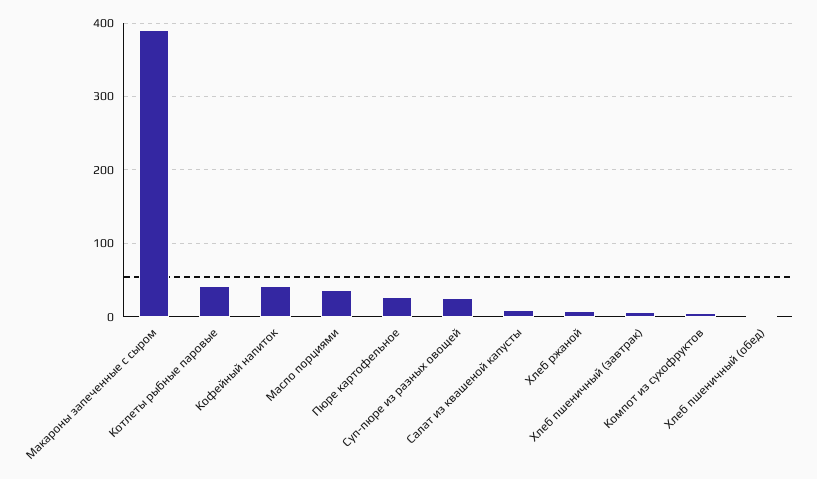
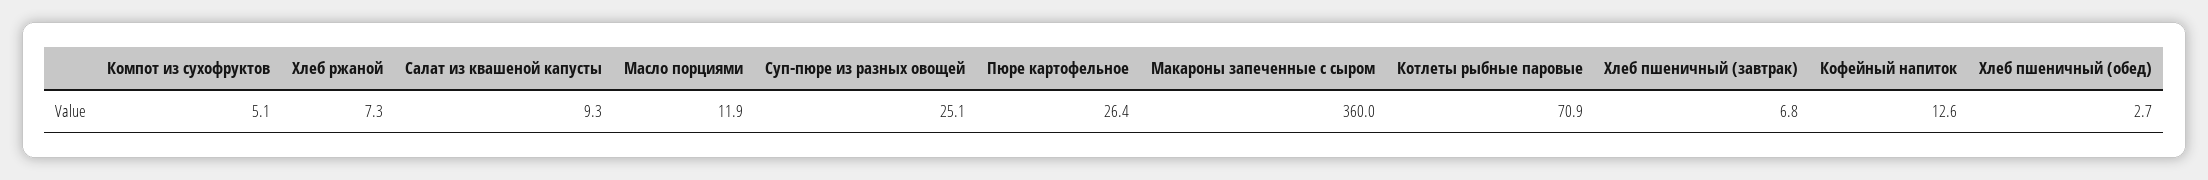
  {
-   "Макароны запеченные с сыром": 390,
+   "Макароны запеченные с сыром": 360,
-   "Котлеты рыбные паровые": 40,
+   "Котлеты рыбные паровые": 70.9,
-   "Кофейный напиток": 40,
+   "Кофейный напиток": 12.6,
-   "Масло порциями": 40,
+   "Масло порциями": 11.9,
    "Пюре картофельное": 26.4,
    "Суп-пюре из разных овощей": 25.1,
    "Салат из квашеной капусты": 9.3,
    "Хлеб ржаной": 7.3,
    "Хлеб пшеничный (завтрак)": 6.8,
    "Компот из сухофруктов": 5.1,
    "Хлеб пшеничный (обед)": 2.7
  }

